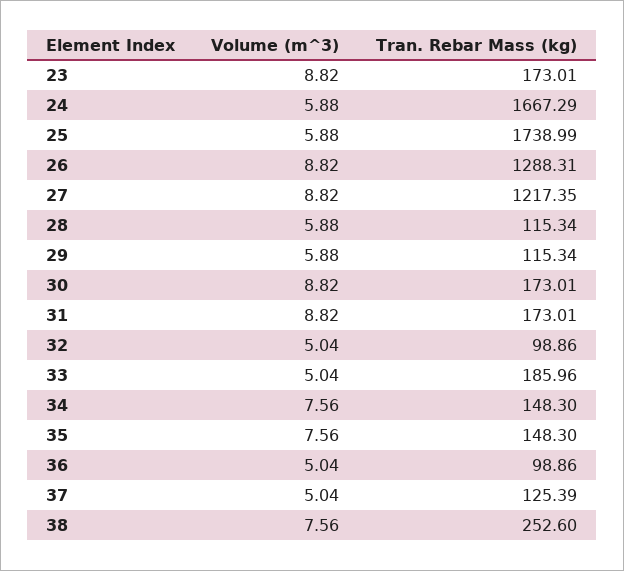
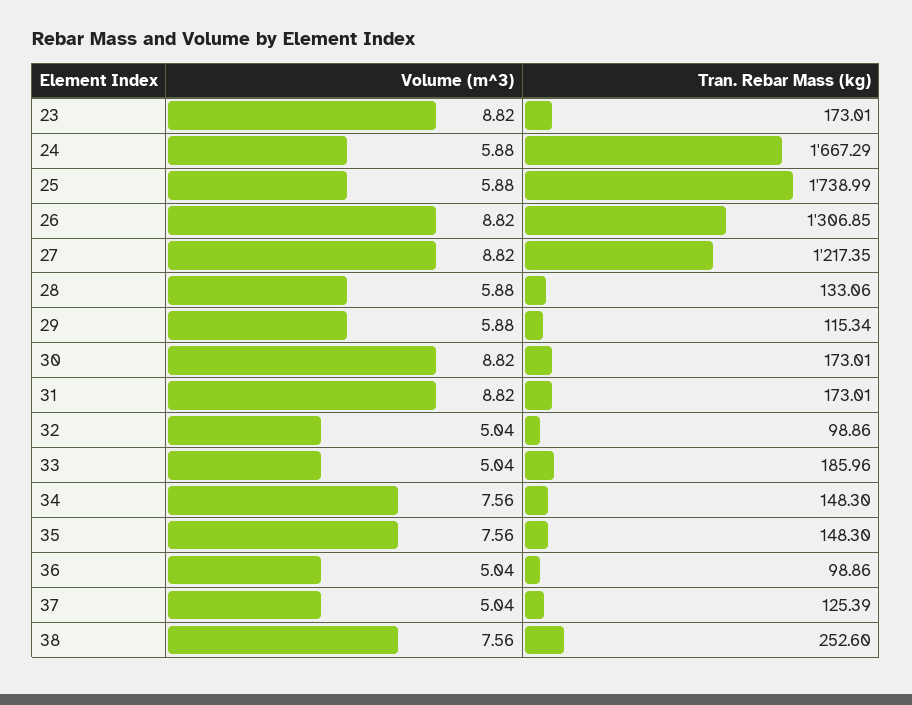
  {
    "Volume (m^3)": {
      "23": 8.82,
      "24": 5.88,
      "25": 5.88,
      "26": 8.82,
      "27": 8.82,
      "28": 5.88,
      "29": 5.88,
      "30": 8.82,
      "31": 8.82,
      "32": 5.04,
      "33": 5.04,
      "34": 7.56,
      "35": 7.56,
      "36": 5.04,
      "37": 5.04,
      "38": 7.56
    },
    "Tran. Rebar Mass (kg)": {
      "23": 173.01,
      "24": 1667.29,
      "25": 1738.99,
-     "26": 1288.31,
+     "26": 1306.85,
      "27": 1217.35,
-     "28": 115.34,
+     "28": 133.06,
      "29": 115.34,
      "30": 173.01,
      "31": 173.01,
      "32": 98.86,
      "33": 185.96,
      "34": 148.3,
      "35": 148.3,
      "36": 98.86,
      "37": 125.39,
      "38": 252.6
    }
  }

